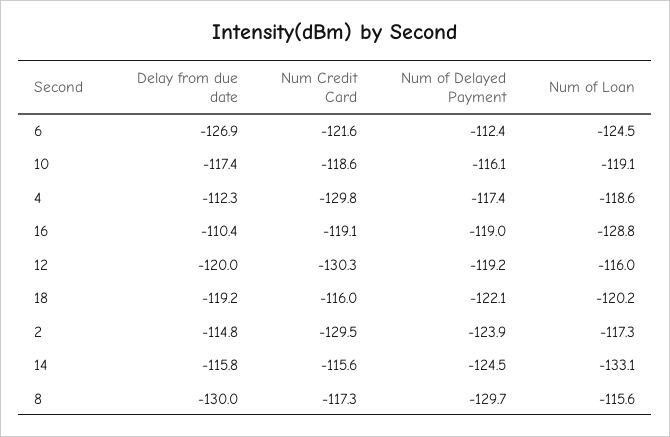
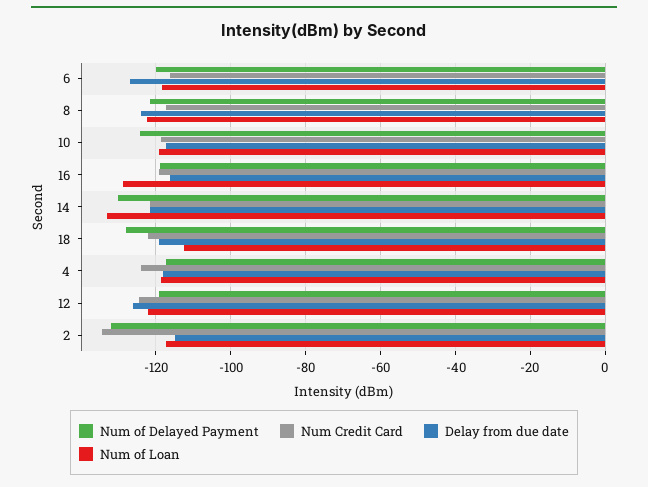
  {
    "Delay from due date": {
      "6": -126.9,
      "10": -117.4,
-     "4": -112.3,
+     "4": -118,
-     "16": -110.4,
+     "16": -116,
-     "12": -120,
+     "12": -126,
      "18": -119.2,
      "2": -114.8,
-     "14": -115.8,
+     "14": -122,
-     "8": -130
+     "8": -124
    },
    "Num Credit Card": {
-     "6": -121.6,
+     "6": -116,
      "10": -118.6,
-     "4": -129.8,
+     "4": -124,
      "16": -119.1,
-     "12": -130.3,
+     "12": -124,
-     "18": -116,
+     "18": -122,
-     "2": -129.5,
+     "2": -134,
-     "14": -115.6,
+     "14": -122,
      "8": -117.3
    },
    "Num of Delayed Payment": {
-     "6": -112.4,
+     "6": -120,
-     "10": -116.1,
+     "10": -124,
      "4": -117.4,
      "16": -119,
      "12": -119.2,
-     "18": -122.1,
+     "18": -128,
-     "2": -123.9,
+     "2": -132,
-     "14": -124.5,
+     "14": -130,
-     "8": -129.7
+     "8": -122
    },
    "Num of Loan": {
-     "6": -124.5,
+     "6": -118,
      "10": -119.1,
      "4": -118.6,
      "16": -128.8,
-     "12": -116,
+     "12": -122,
-     "18": -120.2,
+     "18": -112,
      "2": -117.3,
      "14": -133.1,
-     "8": -115.6
+     "8": -122
    }
  }

